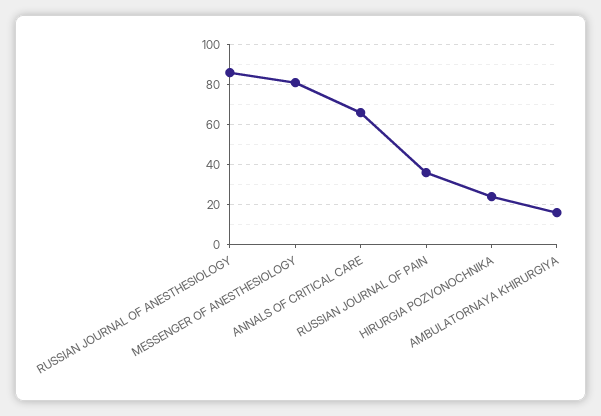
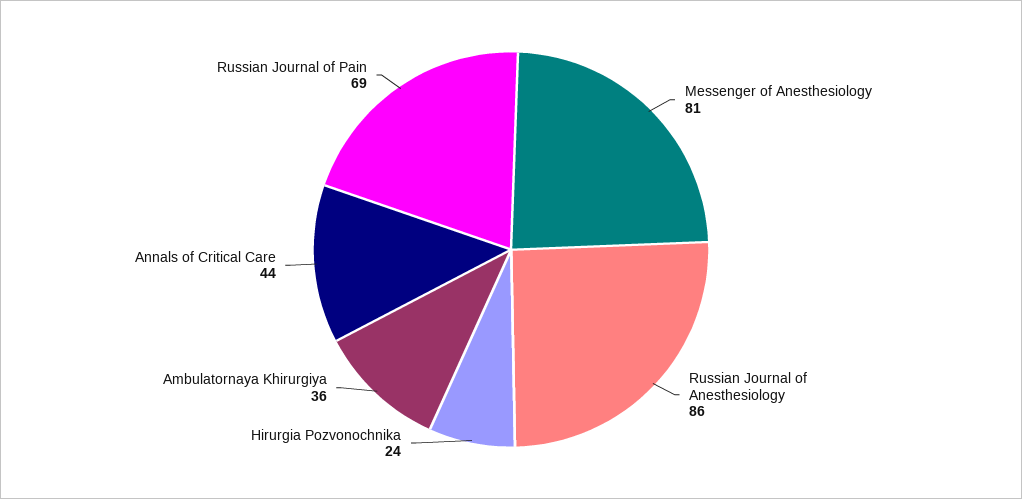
  {
    "RUSSIAN JOURNAL OF ANESTHESIOLOGY": 86,
    "MESSENGER OF ANESTHESIOLOGY": 81,
-   "ANNALS OF CRITICAL CARE": 65,
+   "ANNALS OF CRITICAL CARE": 44,
-   "RUSSIAN JOURNAL OF PAIN": 35,
+   "RUSSIAN JOURNAL OF PAIN": 69,
    "HIRURGIA POZVONOCHNIKA": 24,
-   "AMBULATORNAYA KHIRURGIYA": 15
+   "AMBULATORNAYA KHIRURGIYA": 36
  }

